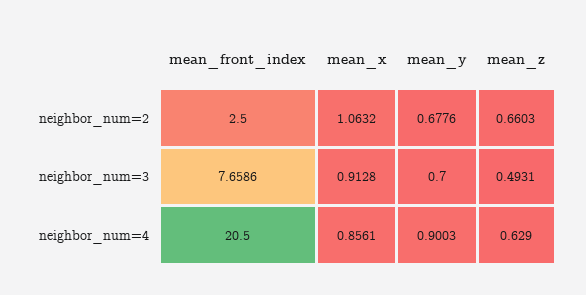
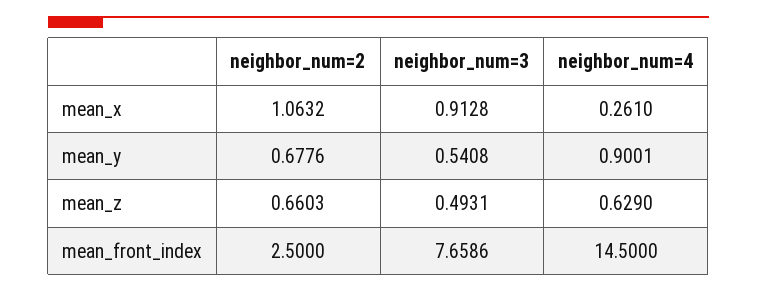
  {
    "mean_front_index": {
      "neighbor_num=2": 2.5,
      "neighbor_num=3": 7.6586,
-     "neighbor_num=4": 20.5
+     "neighbor_num=4": 14.5
    },
    "mean_x": {
      "neighbor_num=2": 1.0632,
      "neighbor_num=3": 0.9128,
-     "neighbor_num=4": 0.8561
+     "neighbor_num=4": 0.261
    },
    "mean_y": {
      "neighbor_num=2": 0.6776,
-     "neighbor_num=3": 0.7,
+     "neighbor_num=3": 0.5408,
-     "neighbor_num=4": 0.9003
+     "neighbor_num=4": 0.9001
    },
    "mean_z": {
      "neighbor_num=2": 0.6603,
      "neighbor_num=3": 0.4931,
      "neighbor_num=4": 0.629
    }
  }

